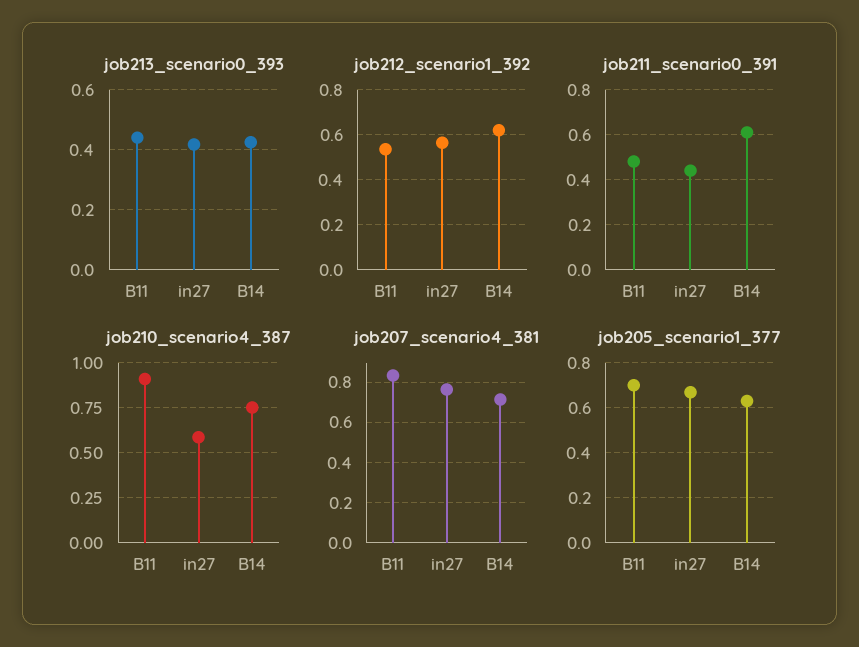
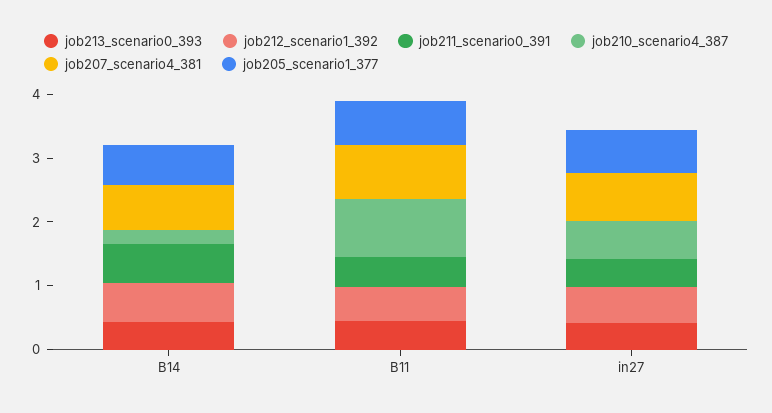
  {
    "job213_scenario0_393": {
      "B11": 0.44,
      "in27": 0.42,
      "B14": 0.42
    },
    "job212_scenario1_392": {
      "B11": 0.55,
      "in27": 0.55,
      "B14": 0.6
    },
    "job211_scenario0_391": {
      "B11": 0.5,
      "in27": 0.45,
      "B14": 0.6
    },
    "job210_scenario4_387": {
      "B11": 0.9,
      "in27": 0.6,
-     "B14": 0.75
+     "B14": 0.2
    },
    "job207_scenario4_381": {
      "B11": 0.85,
      "in27": 0.75,
      "B14": 0.7
    },
    "job205_scenario1_377": {
      "B11": 0.7,
      "in27": 0.65,
      "B14": 0.65
    }
  }

